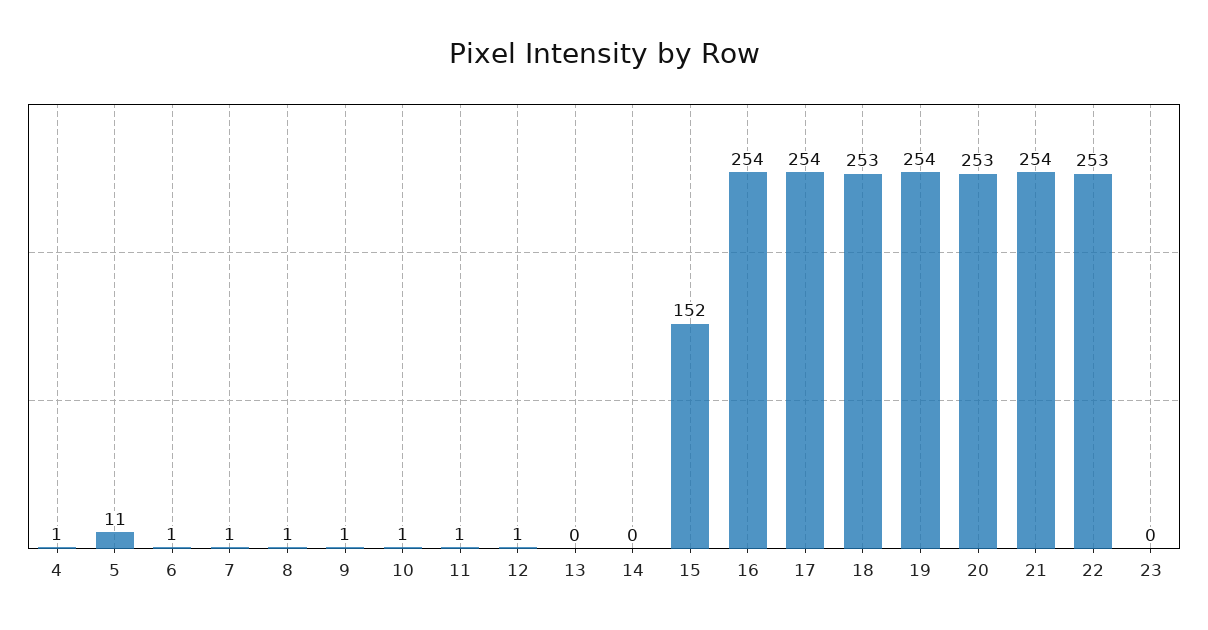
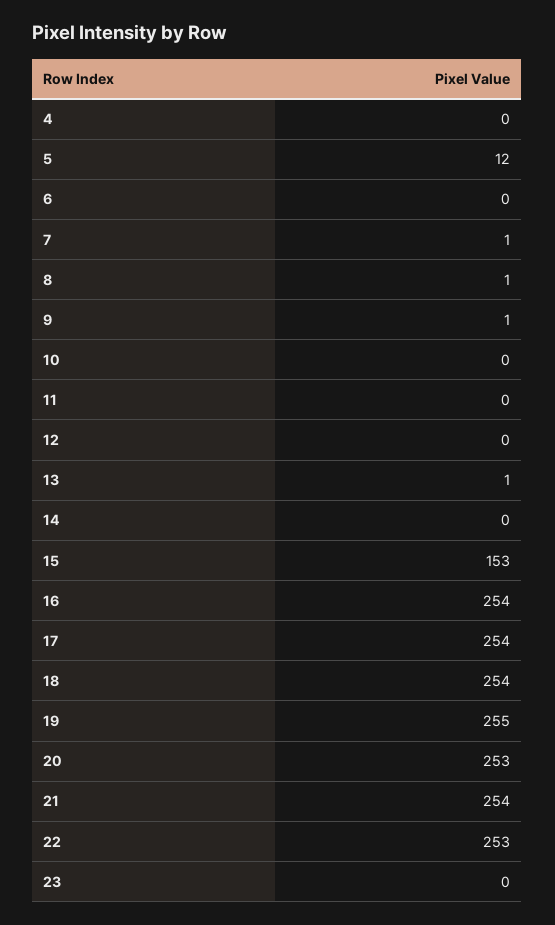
  {
-   "4": 1,
+   "4": 0,
-   "5": 11,
+   "5": 12,
-   "6": 1,
+   "6": 0,
    "7": 1,
    "8": 1,
    "9": 1,
-   "10": 1,
+   "10": 0,
-   "11": 1,
+   "11": 0,
-   "12": 1,
+   "12": 0,
-   "13": 0,
+   "13": 1,
    "14": 0,
-   "15": 152,
+   "15": 153,
    "16": 254,
    "17": 254,
-   "18": 253,
+   "18": 254,
-   "19": 254,
+   "19": 255,
    "20": 253,
    "21": 254,
    "22": 253,
    "23": 0
  }

